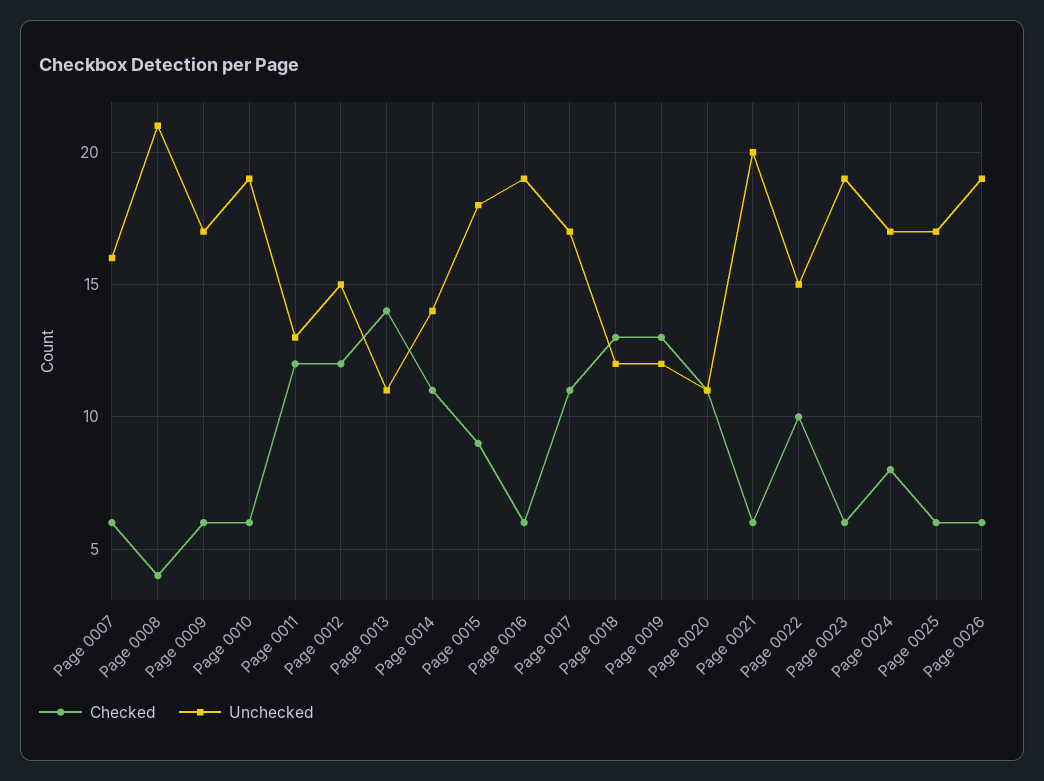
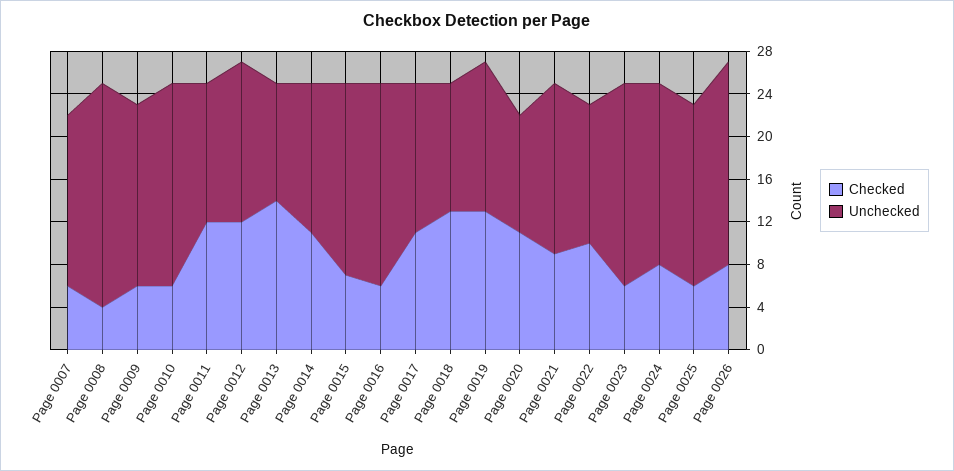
  {
    "Checked": {
      "Page 0007": 6,
      "Page 0008": 4,
      "Page 0009": 6,
      "Page 0010": 6,
      "Page 0011": 12,
      "Page 0012": 12,
      "Page 0013": 14,
      "Page 0014": 11,
-     "Page 0015": 9,
+     "Page 0015": 7,
      "Page 0016": 6,
      "Page 0017": 11,
      "Page 0018": 13,
      "Page 0019": 13,
      "Page 0020": 11,
-     "Page 0021": 6,
+     "Page 0021": 9,
      "Page 0022": 10,
      "Page 0023": 6,
      "Page 0024": 8,
      "Page 0025": 6,
-     "Page 0026": 6
+     "Page 0026": 8
    },
    "Unchecked": {
      "Page 0007": 16,
      "Page 0008": 21,
      "Page 0009": 17,
      "Page 0010": 19,
      "Page 0011": 13,
      "Page 0012": 15,
      "Page 0013": 11,
      "Page 0014": 14,
      "Page 0015": 18,
      "Page 0016": 19,
-     "Page 0017": 17,
+     "Page 0017": 14,
      "Page 0018": 12,
-     "Page 0019": 12,
+     "Page 0019": 14,
      "Page 0020": 11,
-     "Page 0021": 20,
+     "Page 0021": 16,
-     "Page 0022": 15,
+     "Page 0022": 13,
      "Page 0023": 19,
      "Page 0024": 17,
      "Page 0025": 17,
      "Page 0026": 19
    }
  }

